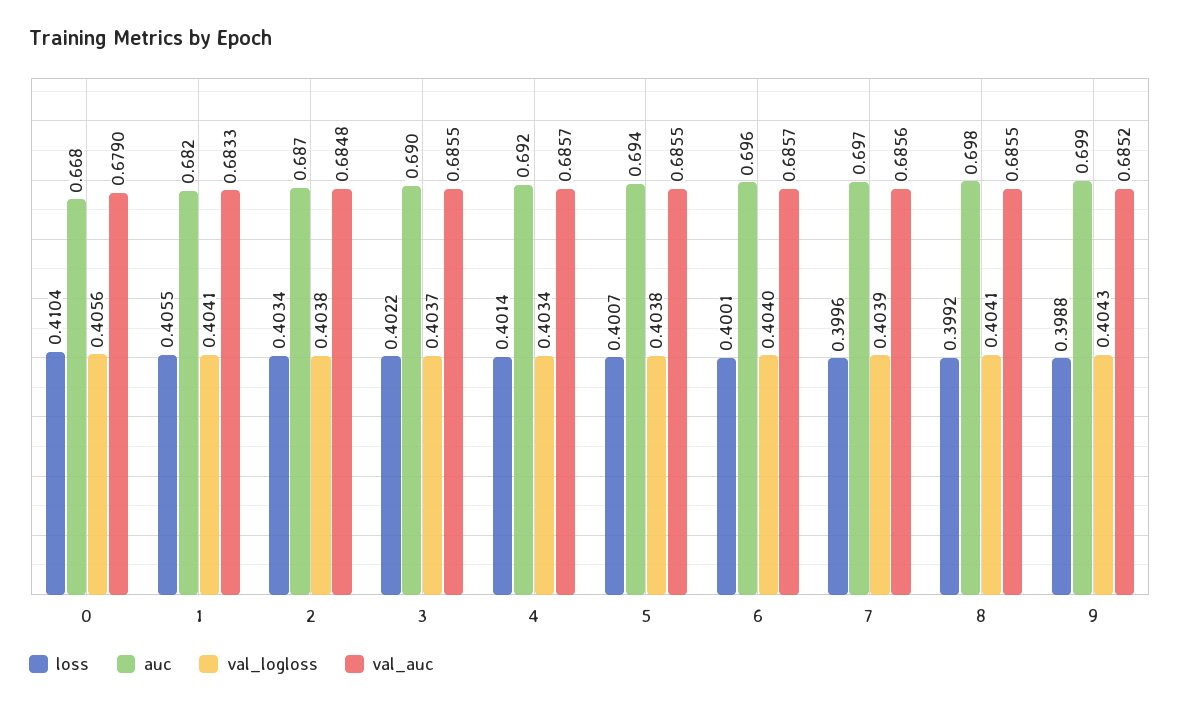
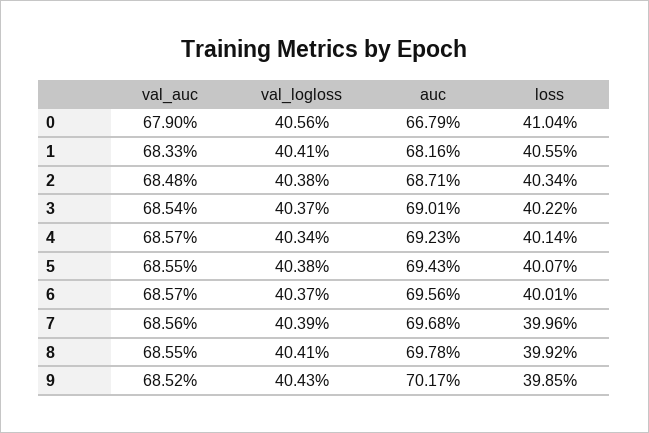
  {
    "loss": {
      "0": 0.4104,
      "1": 0.4055,
      "2": 0.4034,
      "3": 0.4022,
      "4": 0.4014,
      "5": 0.4007,
      "6": 0.4001,
      "7": 0.3996,
      "8": 0.3992,
-     "9": 0.3988
+     "9": 0.3985
    },
    "auc": {
      "0": 0.6679,
      "1": 0.6816,
      "2": 0.6871,
      "3": 0.6901,
      "4": 0.6923,
      "5": 0.6943,
      "6": 0.6956,
      "7": 0.6968,
      "8": 0.6978,
-     "9": 0.699
+     "9": 0.7017
    },
    "val_logloss": {
      "0": 0.4056,
      "1": 0.4041,
      "2": 0.4038,
      "3": 0.4037,
      "4": 0.4034,
      "5": 0.4038,
-     "6": 0.404,
+     "6": 0.4037,
      "7": 0.4039,
      "8": 0.4041,
      "9": 0.4043
    },
    "val_auc": {
      "0": 0.679,
      "1": 0.6833,
      "2": 0.6848,
-     "3": 0.6855,
+     "3": 0.6854,
      "4": 0.6857,
      "5": 0.6855,
      "6": 0.6857,
      "7": 0.6856,
      "8": 0.6855,
      "9": 0.6852
    }
  }

